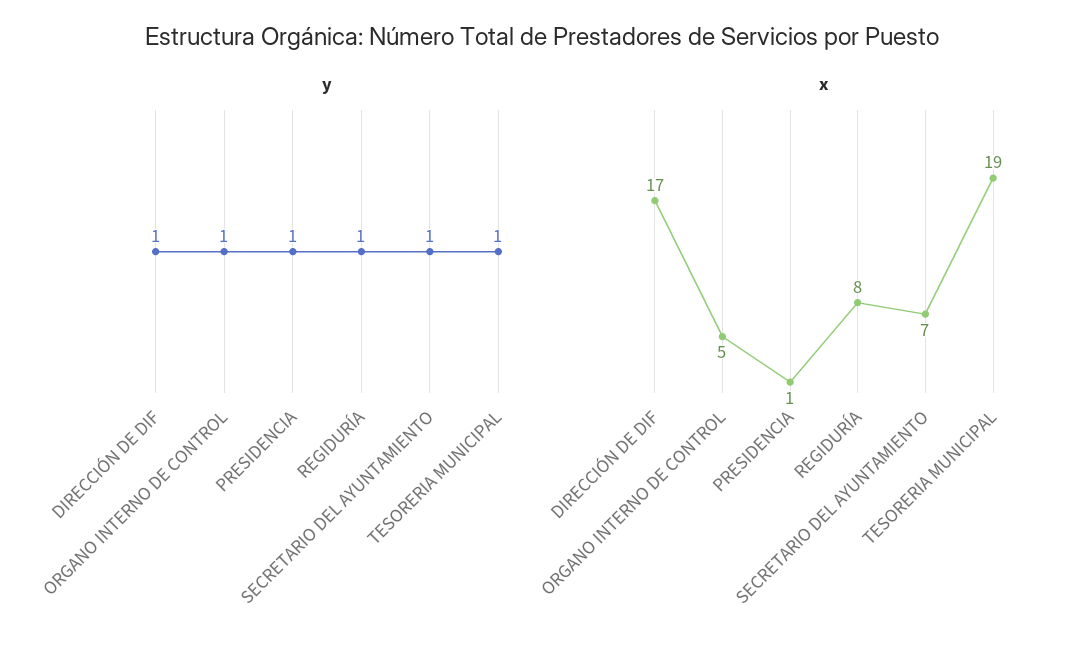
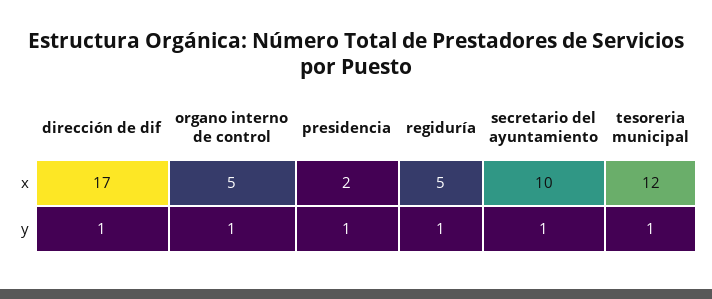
  {
    "y": {
      "DIRECCIÓN DE DIF": 1,
      "ORGANO INTERNO DE CONTROL": 1,
      "PRESIDENCIA": 1,
      "REGIDURÍA": 1,
      "SECRETARIO DEL AYUNTAMIENTO": 1,
      "TESORERIA MUNICIPAL": 1
    },
    "x": {
      "DIRECCIÓN DE DIF": 17,
      "ORGANO INTERNO DE CONTROL": 5,
-     "PRESIDENCIA": 1,
+     "PRESIDENCIA": 2,
-     "REGIDURÍA": 8,
+     "REGIDURÍA": 5,
-     "SECRETARIO DEL AYUNTAMIENTO": 7,
+     "SECRETARIO DEL AYUNTAMIENTO": 10,
-     "TESORERIA MUNICIPAL": 19
+     "TESORERIA MUNICIPAL": 12
    }
  }

